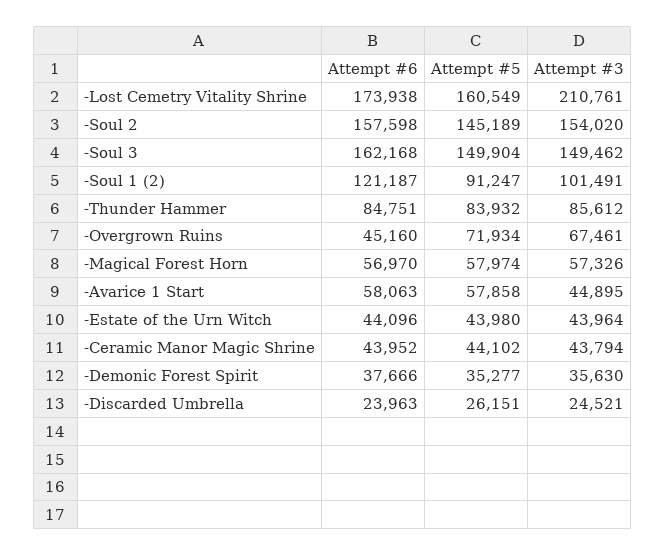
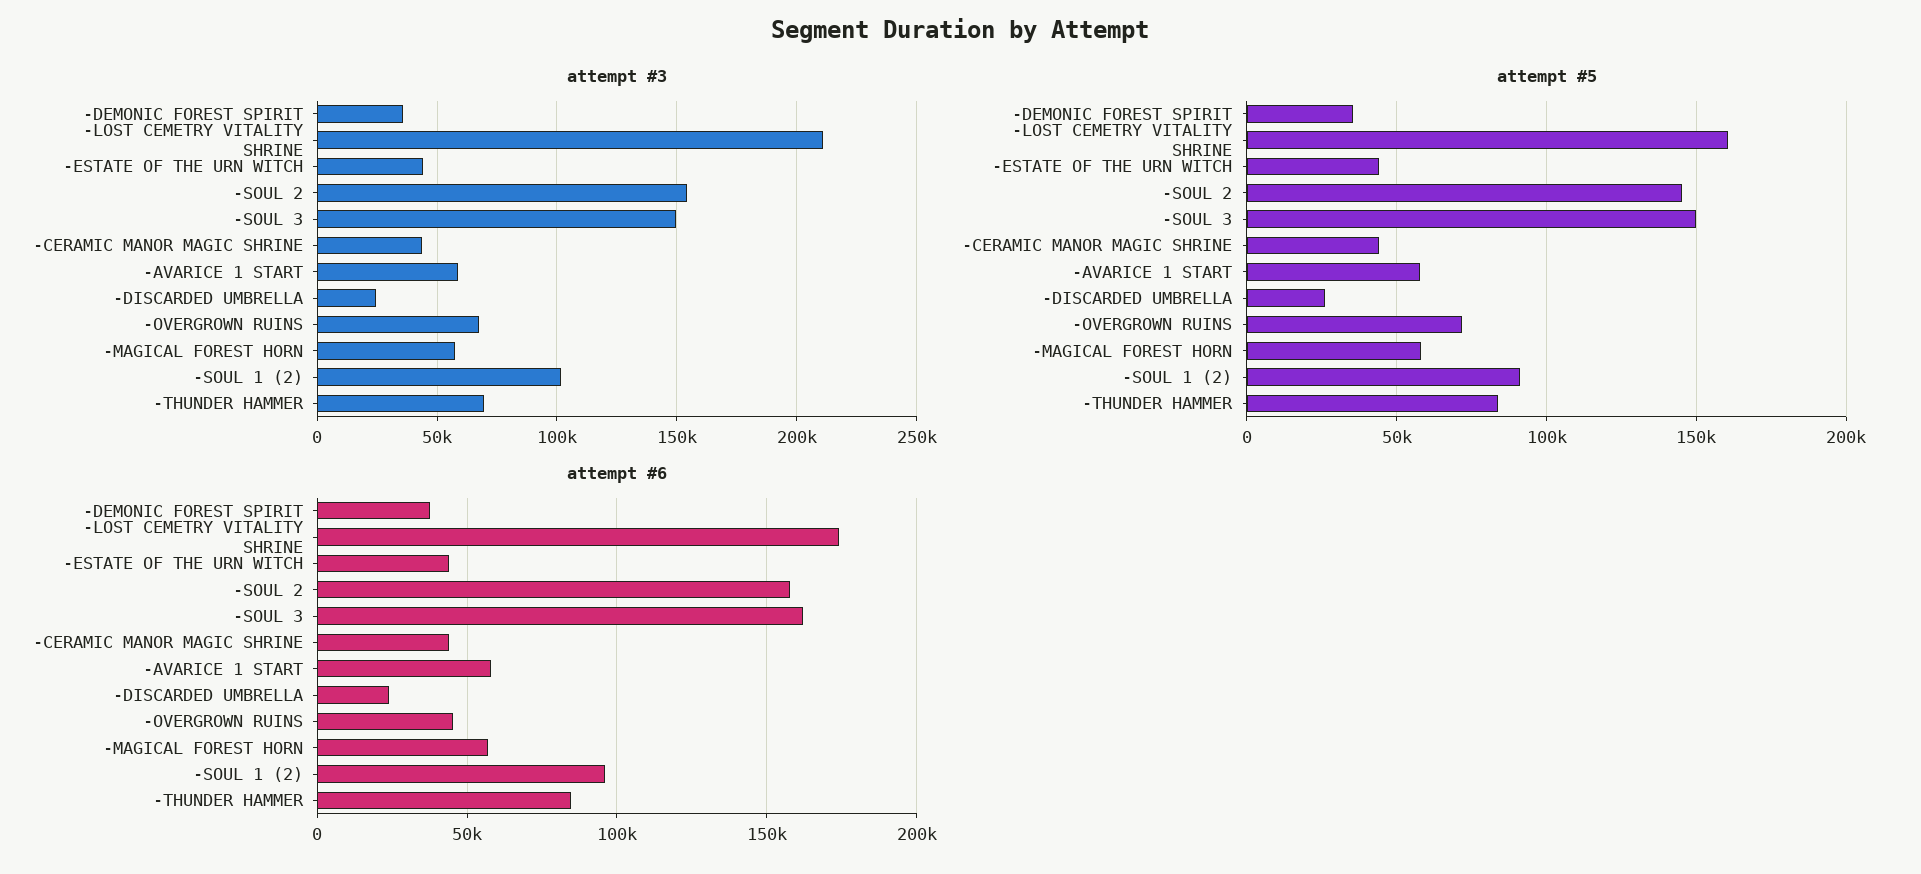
  {
    "Attempt #6": {
      "-Lost Cemetry Vitality Shrine": 173938,
      "-Soul 2": 157598,
      "-Soul 3": 162168,
-     "-Soul 1 (2)": 121187,
+     "-Soul 1 (2)": 95000,
      "-Thunder Hammer": 84751,
      "-Overgrown Ruins": 45160,
      "-Magical Forest Horn": 56970,
      "-Avarice 1 Start": 58063,
      "-Estate of the Urn Witch": 44096,
      "-Ceramic Manor Magic Shrine": 43952,
      "-Demonic Forest Spirit": 37666,
      "-Discarded Umbrella": 23963
    },
    "Attempt #5": {
      "-Lost Cemetry Vitality Shrine": 160549,
      "-Soul 2": 145189,
      "-Soul 3": 149904,
      "-Soul 1 (2)": 91247,
      "-Thunder Hammer": 83932,
      "-Overgrown Ruins": 71934,
      "-Magical Forest Horn": 57974,
      "-Avarice 1 Start": 57858,
      "-Estate of the Urn Witch": 43980,
      "-Ceramic Manor Magic Shrine": 44102,
      "-Demonic Forest Spirit": 35277,
      "-Discarded Umbrella": 26151
    },
    "Attempt #3": {
      "-Lost Cemetry Vitality Shrine": 210761,
      "-Soul 2": 154020,
      "-Soul 3": 149462,
      "-Soul 1 (2)": 101491,
-     "-Thunder Hammer": 85612,
+     "-Thunder Hammer": 70000,
      "-Overgrown Ruins": 67461,
      "-Magical Forest Horn": 57326,
-     "-Avarice 1 Start": 44895,
+     "-Avarice 1 Start": 60000,
      "-Estate of the Urn Witch": 43964,
      "-Ceramic Manor Magic Shrine": 43794,
      "-Demonic Forest Spirit": 35630,
      "-Discarded Umbrella": 24521
    }
  }

